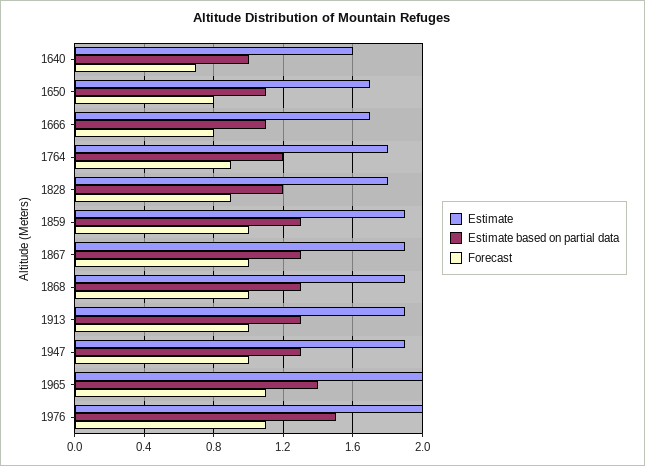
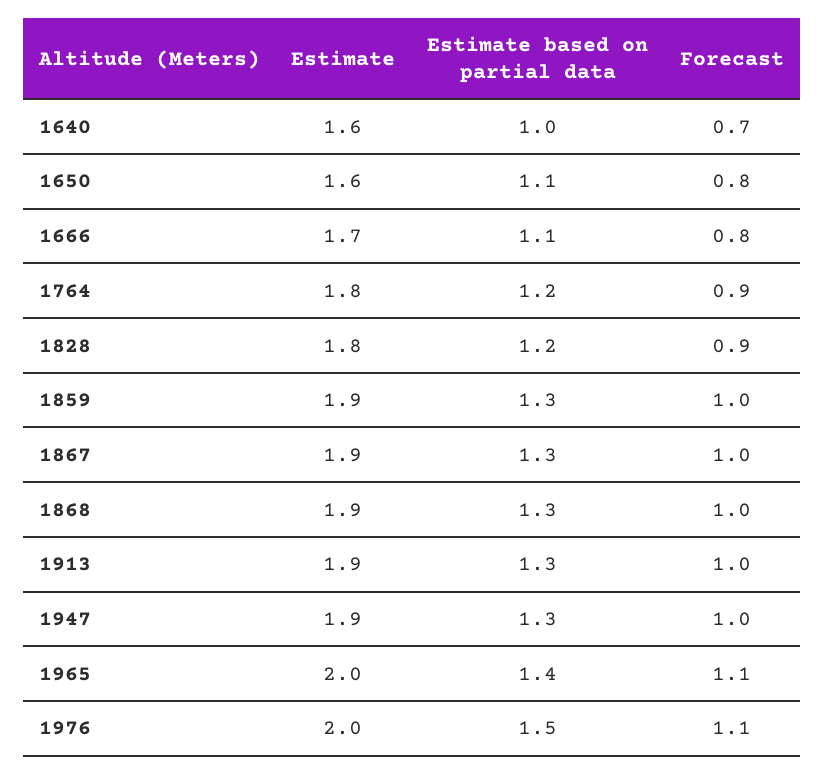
  {
    "Estimate": {
      "1640": 1.6,
-     "1650": 1.7,
+     "1650": 1.6,
      "1666": 1.7,
      "1764": 1.8,
      "1828": 1.8,
      "1859": 1.9,
      "1867": 1.9,
      "1868": 1.9,
      "1913": 1.9,
      "1947": 1.9,
      "1965": 2,
      "1976": 2
    },
    "Estimate based on partial data": {
      "1640": 1,
      "1650": 1.1,
      "1666": 1.1,
      "1764": 1.2,
      "1828": 1.2,
      "1859": 1.3,
      "1867": 1.3,
      "1868": 1.3,
      "1913": 1.3,
      "1947": 1.3,
      "1965": 1.4,
      "1976": 1.5
    },
    "Forecast": {
      "1640": 0.7,
      "1650": 0.8,
      "1666": 0.8,
      "1764": 0.9,
      "1828": 0.9,
      "1859": 1,
      "1867": 1,
      "1868": 1,
      "1913": 1,
      "1947": 1,
      "1965": 1.1,
      "1976": 1.1
    }
  }

